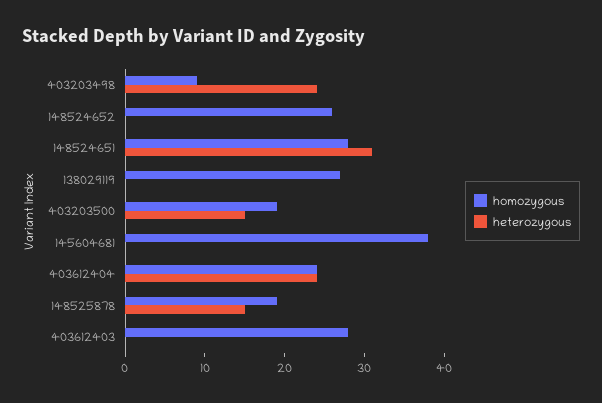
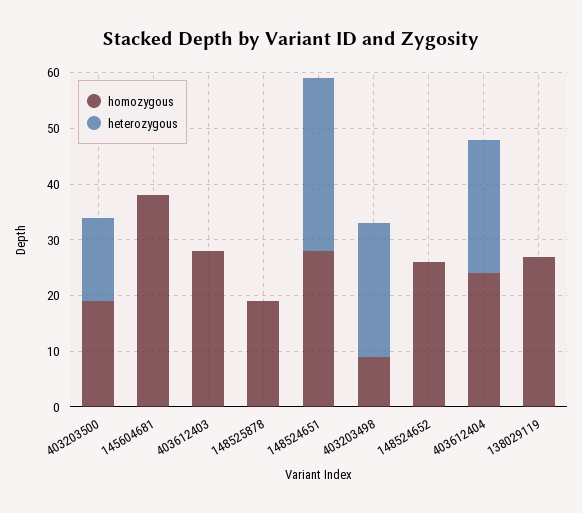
  {
    "homozygous": {
      "403203498": 10,
      "148524652": 25,
      "148524651": 30,
      "138029119": 25,
      "403203500": 20,
      "145604681": 40,
      "403612404": 25,
      "148525878": 20,
      "403612403": 30
    },
    "heterozygous": {
      "403203498": 25,
      "148524652": 0,
      "148524651": 30,
      "138029119": 0,
      "403203500": 15,
      "145604681": 0,
      "403612404": 25,
-     "148525878": 15,
+     "148525878": 0,
      "403612403": 0
    }
  }

